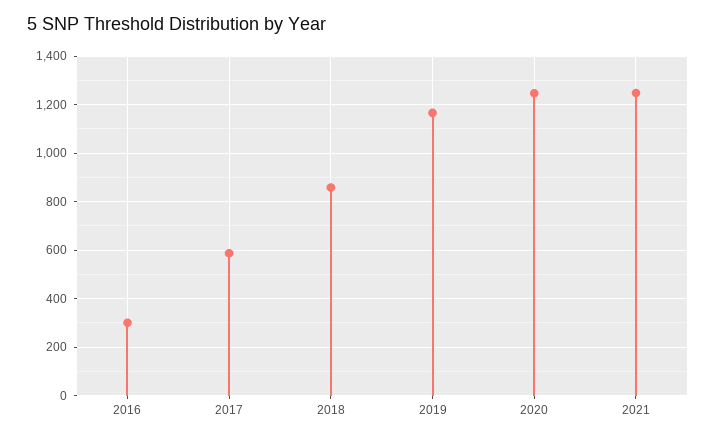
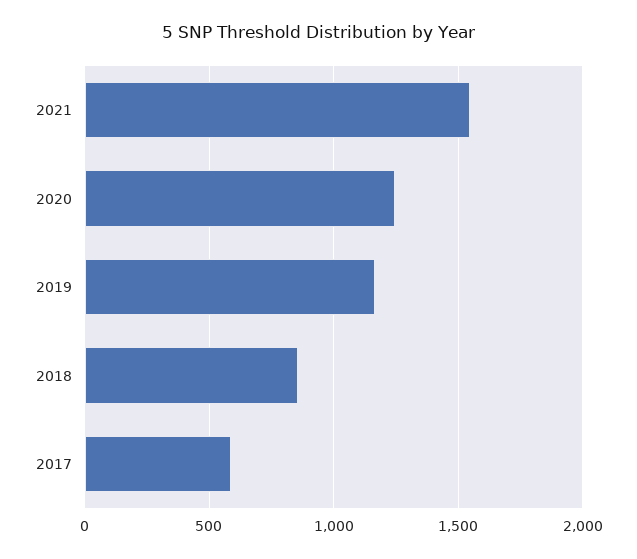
  {
-   "2016": 300,
    "2017": 575,
    "2018": 850,
    "2019": 1175,
    "2020": 1250,
-   "2021": 1250
+   "2021": 1550
  }

